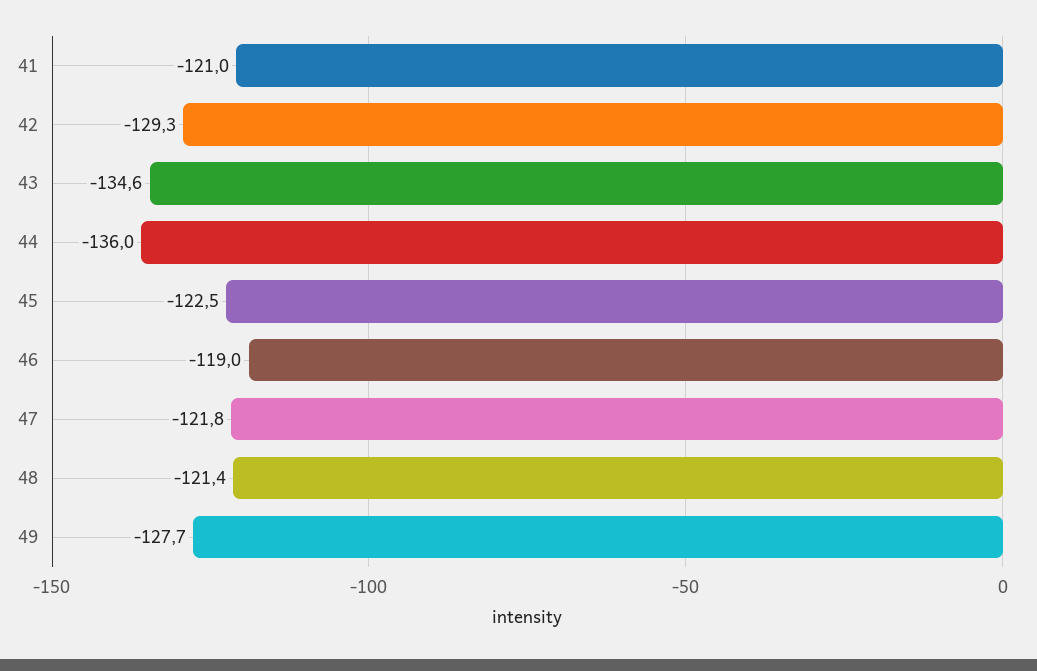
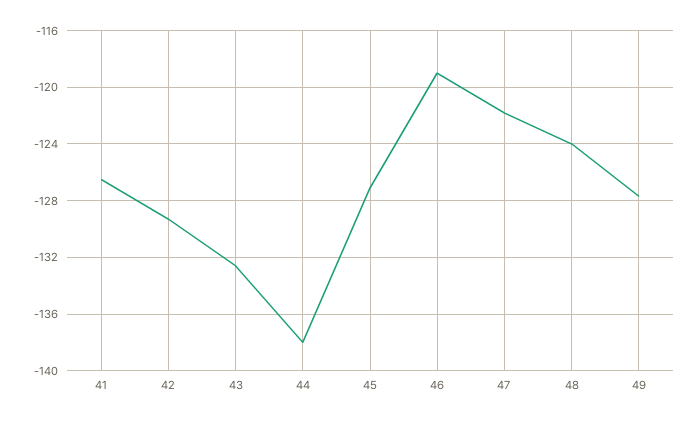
  {
-   "41": -121,
+   "41": -126.5,
    "42": -129.3,
-   "43": -134.6,
+   "43": -132.5,
-   "44": -136,
+   "44": -138,
-   "45": -122.5,
+   "45": -127,
    "46": -119,
    "47": -121.8,
-   "48": -121.4,
+   "48": -124,
    "49": -127.7
  }

